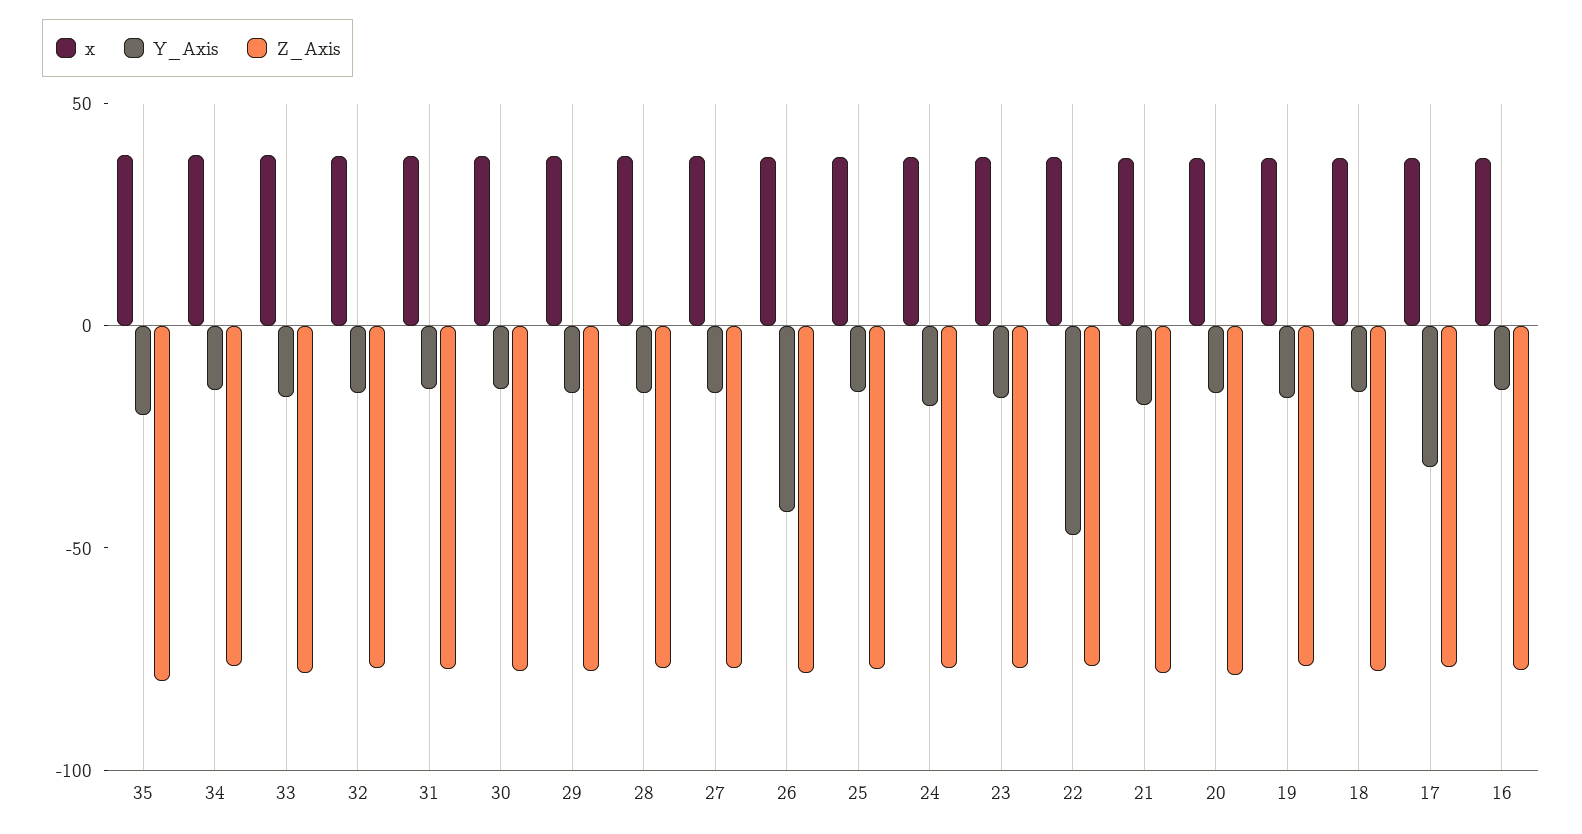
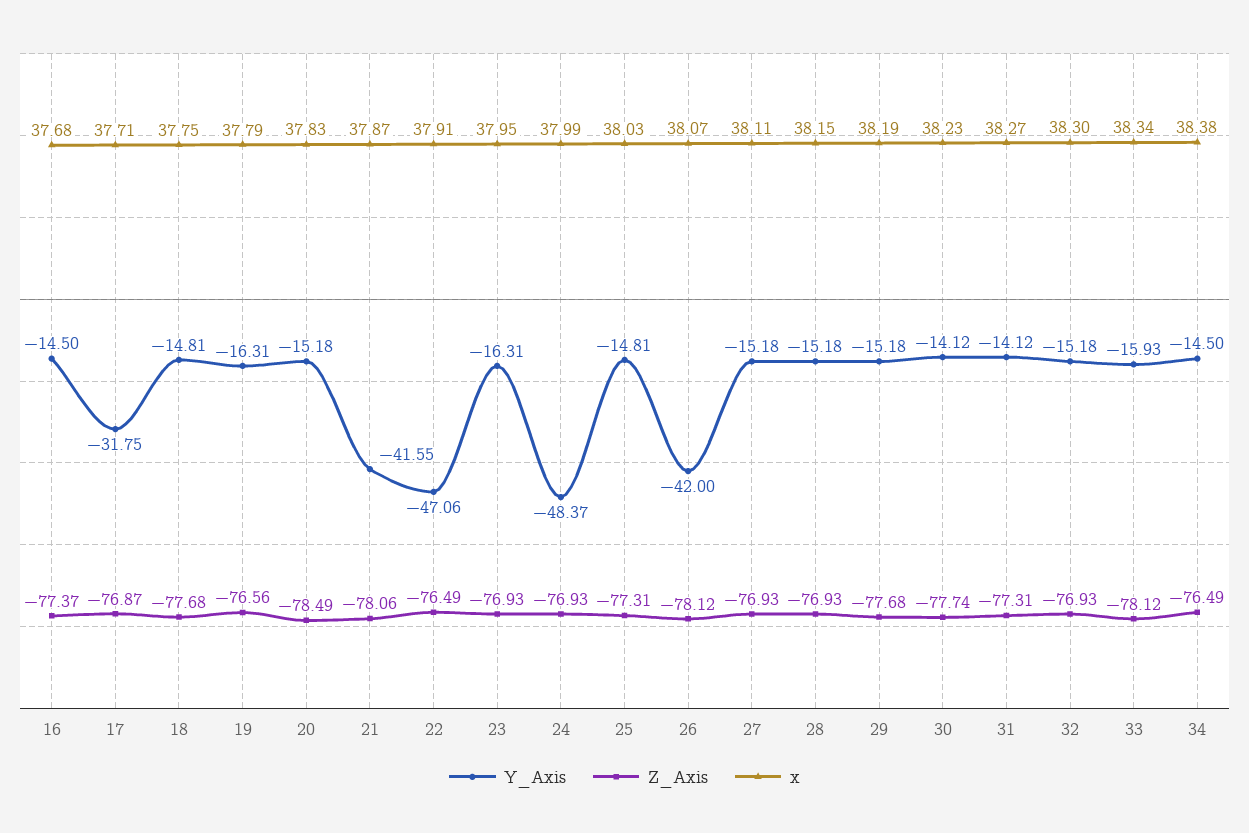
  {
    "x": {
-     "35": 40,
      "34": 38.38,
      "33": 38.34,
      "32": 38.3,
      "31": 38.27,
      "30": 38.23,
      "29": 38.19,
      "28": 38.15,
      "27": 38.11,
      "26": 38.07,
      "25": 38.03,
      "24": 37.99,
      "23": 37.95,
      "22": 37.91,
      "21": 37.87,
      "20": 37.83,
      "19": 37.79,
      "18": 37.75,
      "17": 37.71,
      "16": 37.68
    },
    "Y_Axis": {
-     "35": -20,
      "34": -14.5,
      "33": -15.93,
      "32": -15.18,
      "31": -14.12,
      "30": -14.12,
      "29": -15.18,
      "28": -15.18,
      "27": -15.18,
      "26": -42,
      "25": -14.81,
-     "24": -20,
+     "24": -48.37,
      "23": -16.31,
      "22": -47.06,
-     "21": -20,
+     "21": -41.55,
      "20": -15.18,
      "19": -16.31,
      "18": -14.81,
      "17": -31.75,
      "16": -14.5
    },
    "Z_Axis": {
-     "35": -80,
      "34": -76.49,
      "33": -78.12,
      "32": -76.93,
      "31": -77.31,
      "30": -77.74,
      "29": -77.68,
      "28": -76.93,
      "27": -76.93,
      "26": -78.12,
      "25": -77.31,
      "24": -76.93,
      "23": -76.93,
      "22": -76.49,
      "21": -78.06,
      "20": -78.49,
      "19": -76.56,
      "18": -77.68,
      "17": -76.87,
      "16": -77.37
    }
  }

